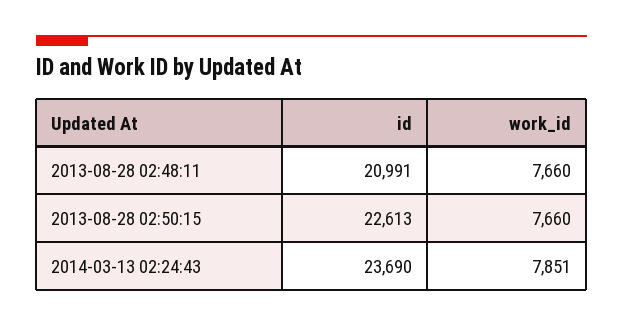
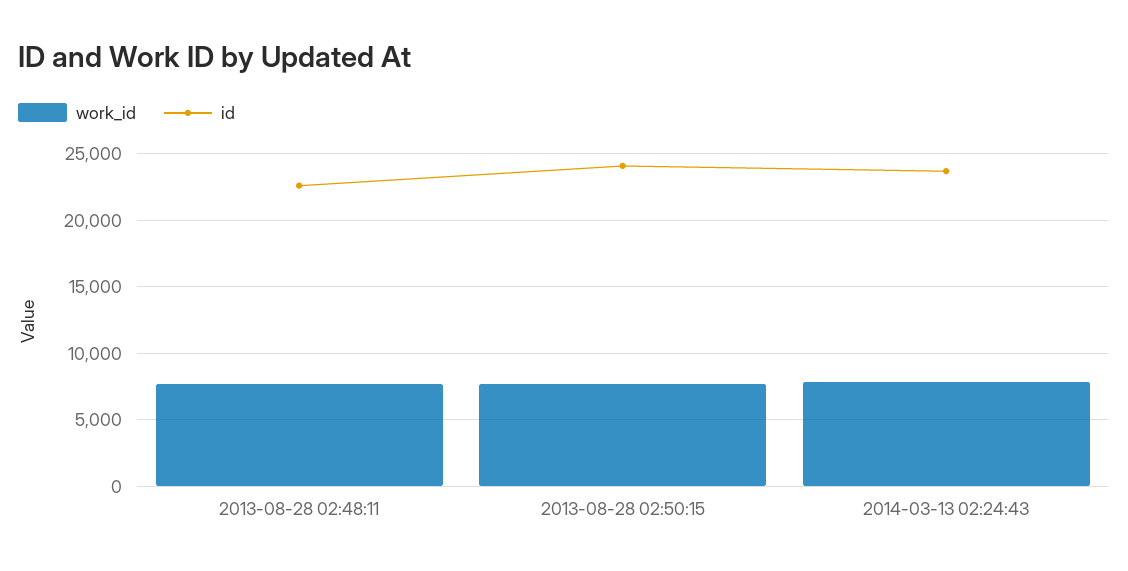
  {
    "id": {
-     "2013-08-28 02:48:11": 20991,
+     "2013-08-28 02:48:11": 22500,
-     "2013-08-28 02:50:15": 22613,
+     "2013-08-28 02:50:15": 24000,
      "2014-03-13 02:24:43": 23690
    },
    "work_id": {
      "2013-08-28 02:48:11": 7660,
      "2013-08-28 02:50:15": 7660,
      "2014-03-13 02:24:43": 7851
    }
  }

